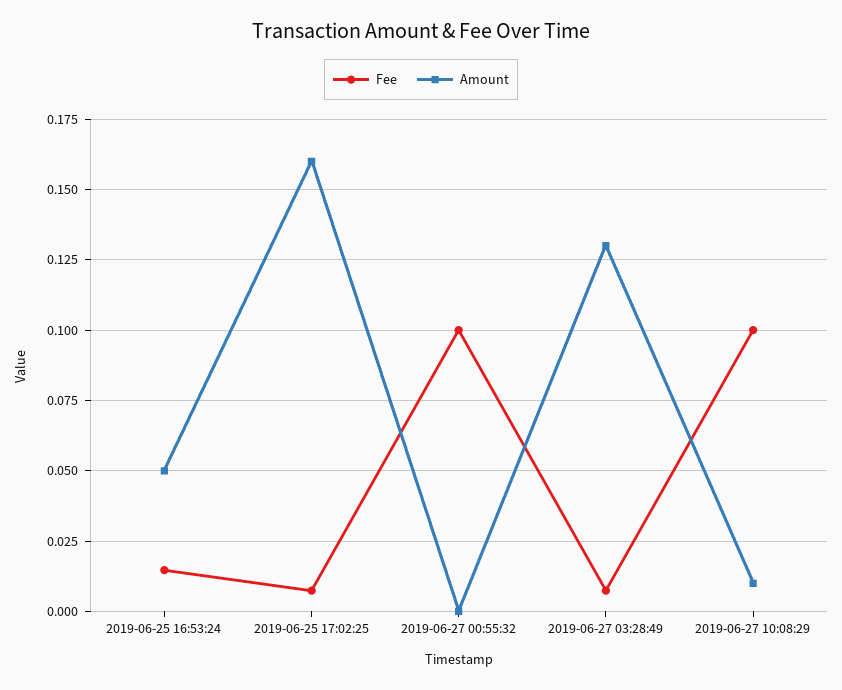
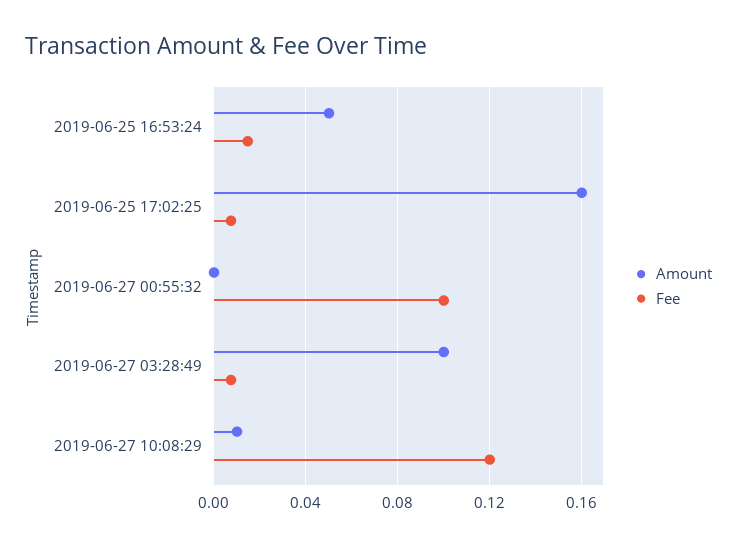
  {
    "Fee": {
      "2019-06-25 16:53:24": 0.015,
      "2019-06-25 17:02:25": 0.0075,
      "2019-06-27 00:55:32": 0.1,
      "2019-06-27 03:28:49": 0.0075,
-     "2019-06-27 10:08:29": 0.1
+     "2019-06-27 10:08:29": 0.12
    },
    "Amount": {
      "2019-06-25 16:53:24": 0.05,
      "2019-06-25 17:02:25": 0.16,
      "2019-06-27 00:55:32": 0,
-     "2019-06-27 03:28:49": 0.13,
+     "2019-06-27 03:28:49": 0.1,
      "2019-06-27 10:08:29": 0.01
    }
  }

